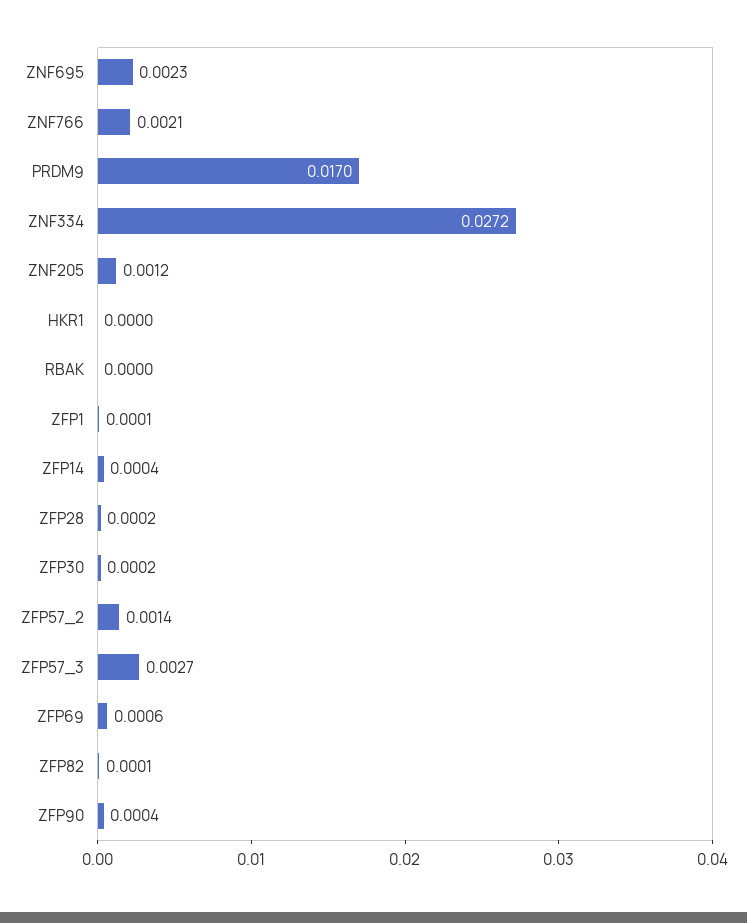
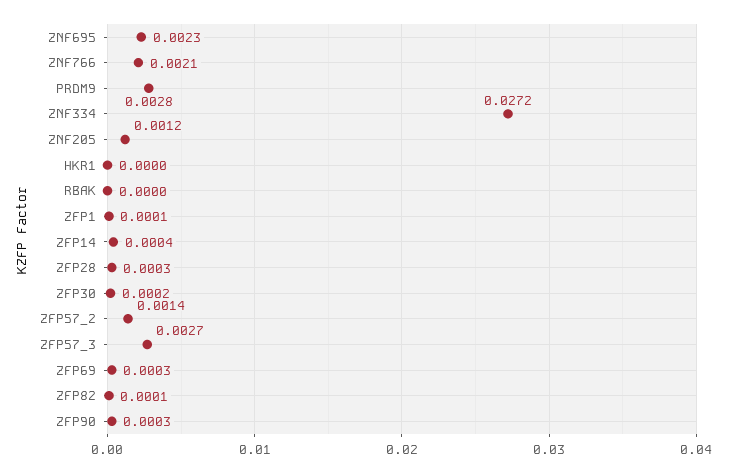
  {
    "ZNF695": 0.0023,
    "ZNF766": 0.0021,
-   "PRDM9": 0.017,
+   "PRDM9": 0.0028,
    "ZNF334": 0.0272,
    "ZNF205": 0.0012,
    "HKR1": 0,
    "RBAK": 0,
    "ZFP1": 0.0001,
    "ZFP14": 0.0004,
-   "ZFP28": 0.0002,
+   "ZFP28": 0.0003,
    "ZFP30": 0.0002,
    "ZFP57_2": 0.0014,
    "ZFP57_3": 0.0027,
-   "ZFP69": 0.0006,
+   "ZFP69": 0.0003,
    "ZFP82": 0.0001,
-   "ZFP90": 0.0004
+   "ZFP90": 0.0003
  }

